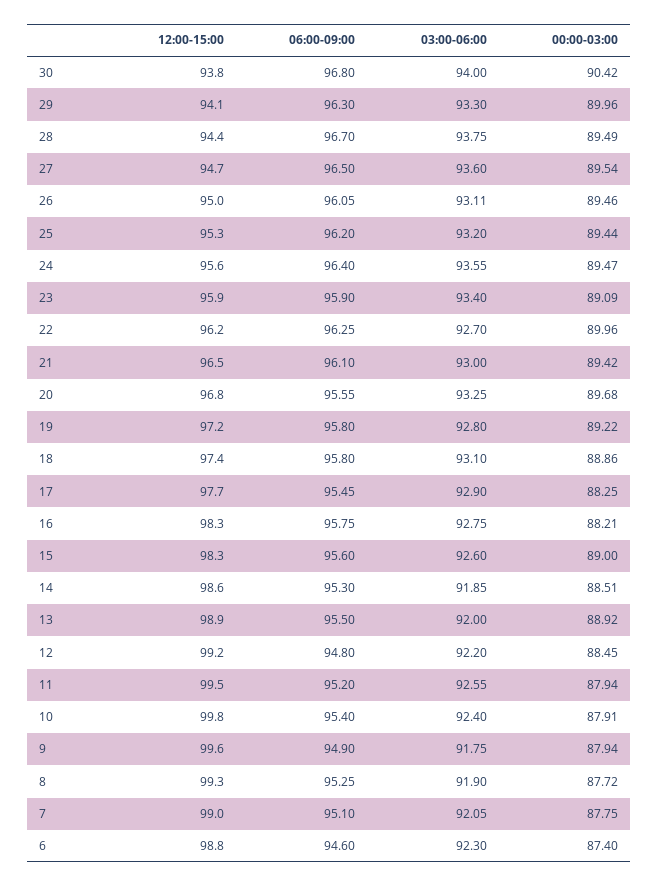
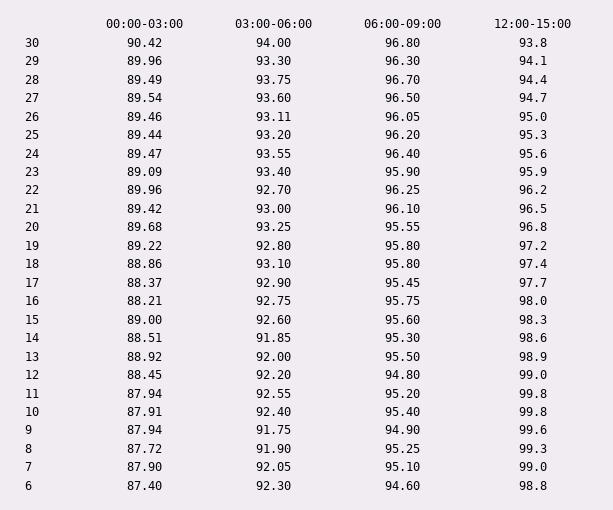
  {
    "12:00-15:00": {
      "30": 93.8,
      "29": 94.1,
      "28": 94.4,
      "27": 94.7,
      "26": 95,
      "25": 95.3,
      "24": 95.6,
      "23": 95.9,
      "22": 96.2,
      "21": 96.5,
      "20": 96.8,
      "19": 97.2,
      "18": 97.4,
      "17": 97.7,
-     "16": 98.3,
+     "16": 98,
      "15": 98.3,
      "14": 98.6,
      "13": 98.9,
-     "12": 99.2,
+     "12": 99,
-     "11": 99.5,
+     "11": 99.8,
      "10": 99.8,
      "9": 99.6,
      "8": 99.3,
      "7": 99,
      "6": 98.8
    },
    "06:00-09:00": {
      "30": 96.8,
      "29": 96.3,
      "28": 96.7,
      "27": 96.5,
      "26": 96.05,
      "25": 96.2,
      "24": 96.4,
      "23": 95.9,
      "22": 96.25,
      "21": 96.1,
      "20": 95.55,
      "19": 95.8,
      "18": 95.8,
      "17": 95.45,
      "16": 95.75,
      "15": 95.6,
      "14": 95.3,
      "13": 95.5,
      "12": 94.8,
      "11": 95.2,
      "10": 95.4,
      "9": 94.9,
      "8": 95.25,
      "7": 95.1,
      "6": 94.6
    },
    "03:00-06:00": {
      "30": 94,
      "29": 93.3,
      "28": 93.75,
      "27": 93.6,
      "26": 93.11,
      "25": 93.2,
      "24": 93.55,
      "23": 93.4,
      "22": 92.7,
      "21": 93,
      "20": 93.25,
      "19": 92.8,
      "18": 93.1,
      "17": 92.9,
      "16": 92.75,
      "15": 92.6,
      "14": 91.85,
      "13": 92,
      "12": 92.2,
      "11": 92.55,
      "10": 92.4,
      "9": 91.75,
      "8": 91.9,
      "7": 92.05,
      "6": 92.3
    },
    "00:00-03:00": {
      "30": 90.42,
      "29": 89.96,
      "28": 89.49,
      "27": 89.54,
      "26": 89.46,
      "25": 89.44,
      "24": 89.47,
      "23": 89.09,
      "22": 89.96,
      "21": 89.42,
      "20": 89.68,
      "19": 89.22,
      "18": 88.86,
-     "17": 88.25,
+     "17": 88.37,
      "16": 88.21,
      "15": 89,
      "14": 88.51,
      "13": 88.92,
      "12": 88.45,
      "11": 87.94,
      "10": 87.91,
      "9": 87.94,
      "8": 87.72,
-     "7": 87.75,
+     "7": 87.9,
      "6": 87.4
    }
  }

